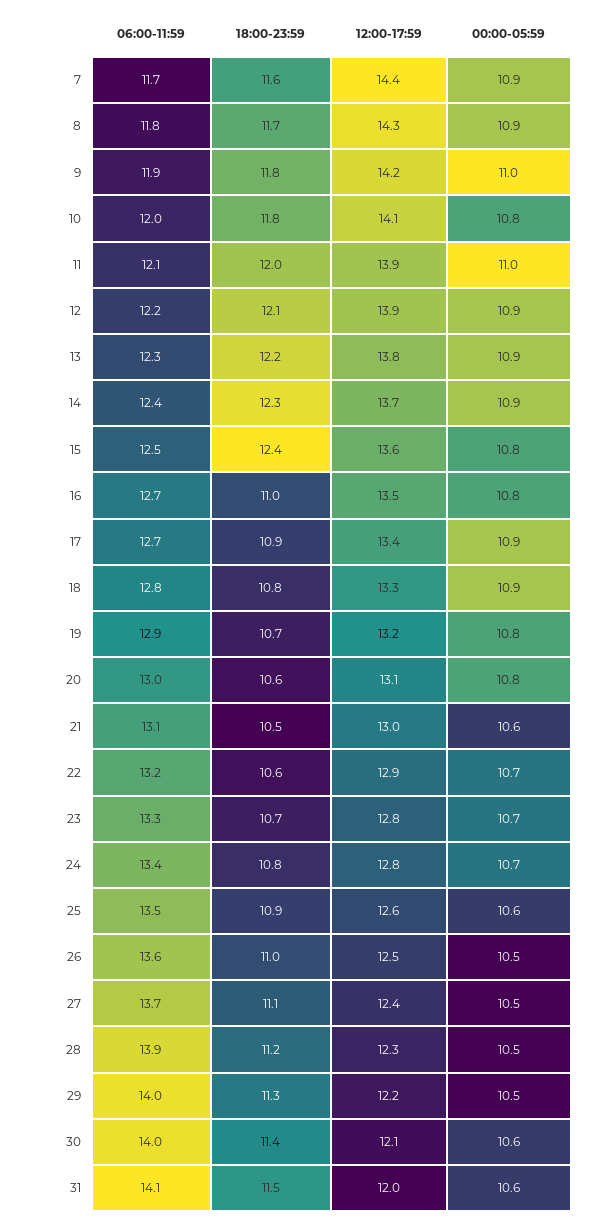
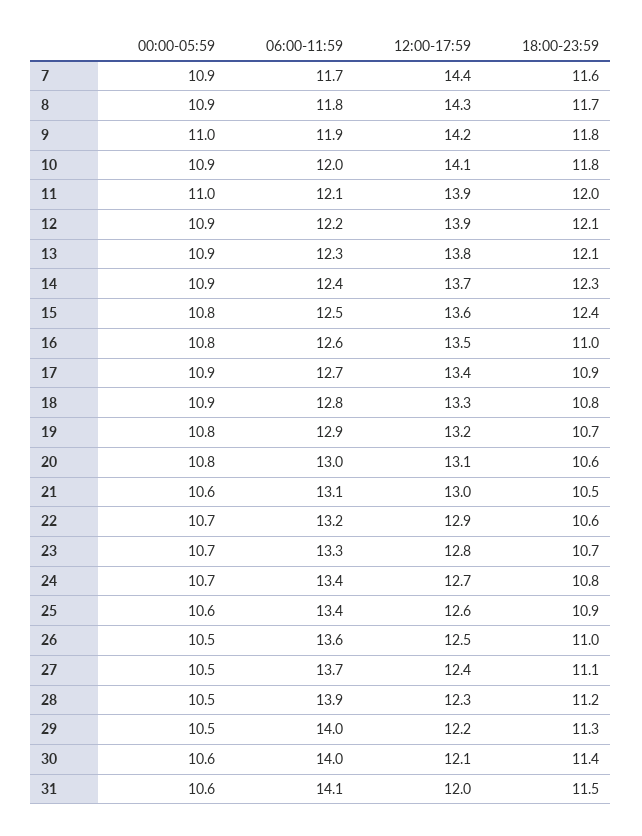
  {
    "06:00-11:59": {
      "7": 11.7,
      "8": 11.8,
      "9": 11.9,
      "10": 12,
      "11": 12.1,
      "12": 12.2,
      "13": 12.3,
      "14": 12.4,
      "15": 12.5,
-     "16": 12.7,
+     "16": 12.6,
      "17": 12.7,
      "18": 12.8,
      "19": 12.9,
      "20": 13,
      "21": 13.1,
      "22": 13.2,
      "23": 13.3,
      "24": 13.4,
-     "25": 13.5,
+     "25": 13.4,
      "26": 13.6,
      "27": 13.7,
      "28": 13.9,
      "29": 14,
      "30": 14,
      "31": 14.1
    },
    "18:00-23:59": {
      "7": 11.6,
      "8": 11.7,
      "9": 11.8,
      "10": 11.8,
      "11": 12,
      "12": 12.1,
-     "13": 12.2,
+     "13": 12.1,
      "14": 12.3,
      "15": 12.4,
      "16": 11,
      "17": 10.9,
      "18": 10.8,
      "19": 10.7,
      "20": 10.6,
      "21": 10.5,
      "22": 10.6,
      "23": 10.7,
      "24": 10.8,
      "25": 10.9,
      "26": 11,
      "27": 11.1,
      "28": 11.2,
      "29": 11.3,
      "30": 11.4,
      "31": 11.5
    },
    "12:00-17:59": {
      "7": 14.4,
      "8": 14.3,
      "9": 14.2,
      "10": 14.1,
      "11": 13.9,
      "12": 13.9,
      "13": 13.8,
      "14": 13.7,
      "15": 13.6,
      "16": 13.5,
      "17": 13.4,
      "18": 13.3,
      "19": 13.2,
      "20": 13.1,
      "21": 13,
      "22": 12.9,
      "23": 12.8,
-     "24": 12.8,
+     "24": 12.7,
      "25": 12.6,
      "26": 12.5,
      "27": 12.4,
      "28": 12.3,
      "29": 12.2,
      "30": 12.1,
      "31": 12
    },
    "00:00-05:59": {
      "7": 10.9,
      "8": 10.9,
      "9": 11,
-     "10": 10.8,
+     "10": 10.9,
      "11": 11,
      "12": 10.9,
      "13": 10.9,
      "14": 10.9,
      "15": 10.8,
      "16": 10.8,
      "17": 10.9,
      "18": 10.9,
      "19": 10.8,
      "20": 10.8,
      "21": 10.6,
      "22": 10.7,
      "23": 10.7,
      "24": 10.7,
      "25": 10.6,
      "26": 10.5,
      "27": 10.5,
      "28": 10.5,
      "29": 10.5,
      "30": 10.6,
      "31": 10.6
    }
  }

